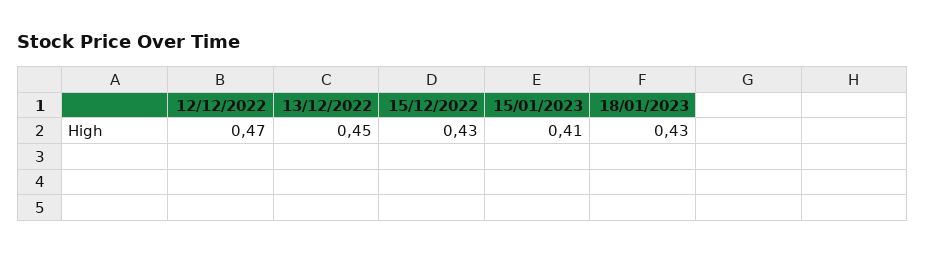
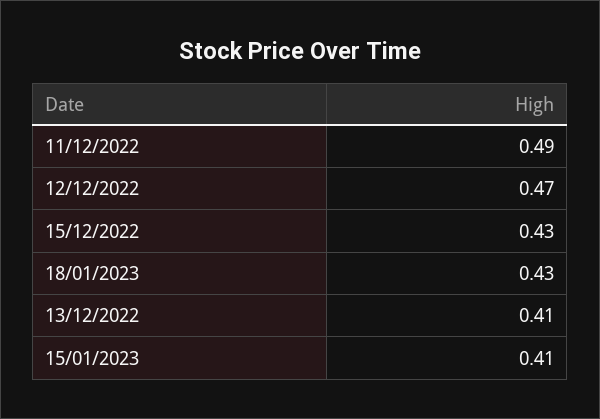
  {
    "12/12/2022": 0.47,
-   "13/12/2022": 0.45,
+   "13/12/2022": 0.41,
    "15/12/2022": 0.43,
    "15/01/2023": 0.41,
-   "18/01/2023": 0.43
+   "18/01/2023": 0.43,
+   "11/12/2022": 0.49
  }

